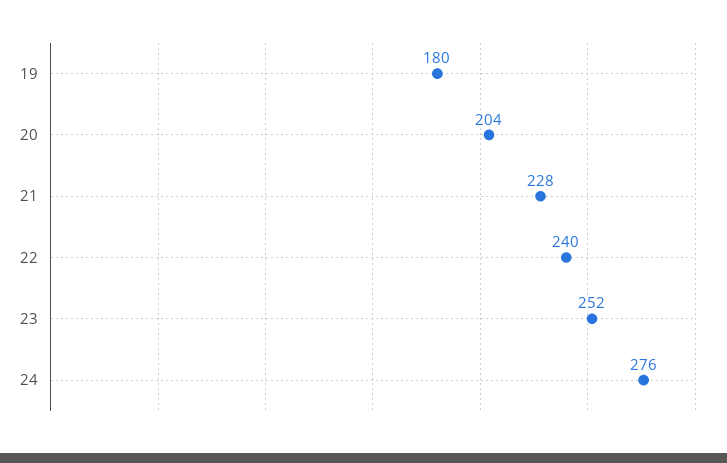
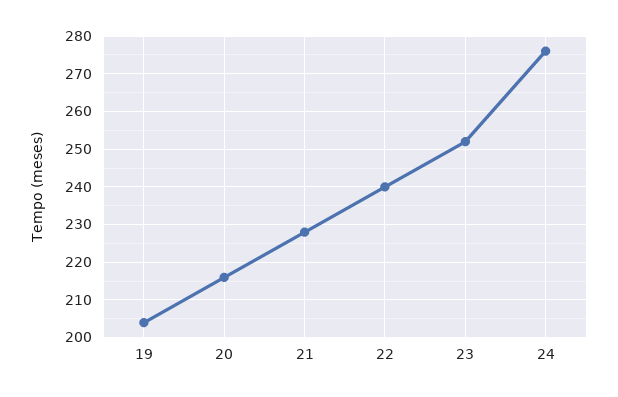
  {
-   "19": 180,
+   "19": 205,
-   "20": 204,
+   "20": 215,
    "21": 228,
    "22": 240,
    "23": 252,
    "24": 276
  }

